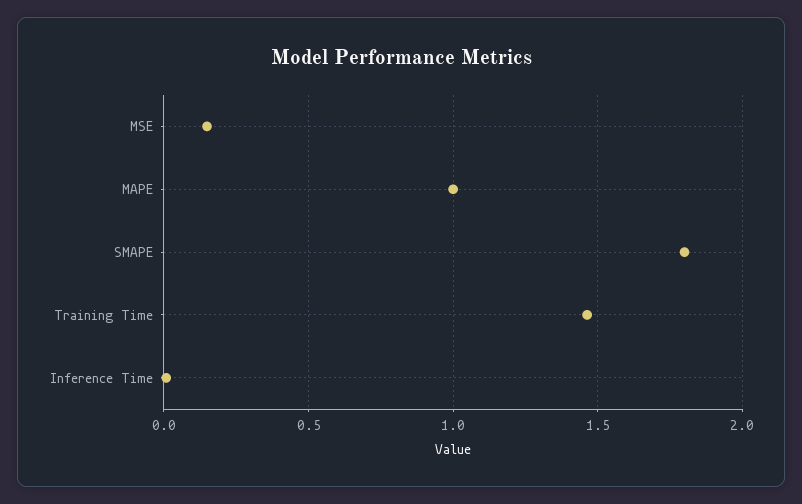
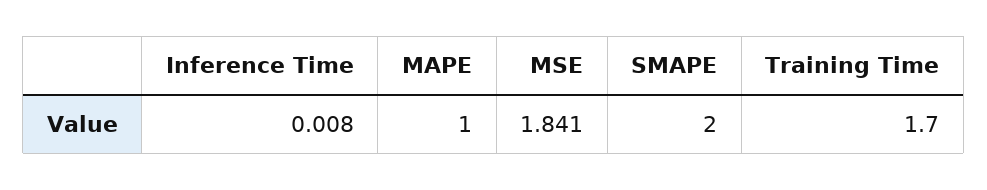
  {
-   "MSE": 0.15,
+   "MSE": 1.841,
    "MAPE": 1,
-   "SMAPE": 1.8,
+   "SMAPE": 2,
-   "Training Time": 1.45,
+   "Training Time": 1.7,
    "Inference Time": 0.008
  }

